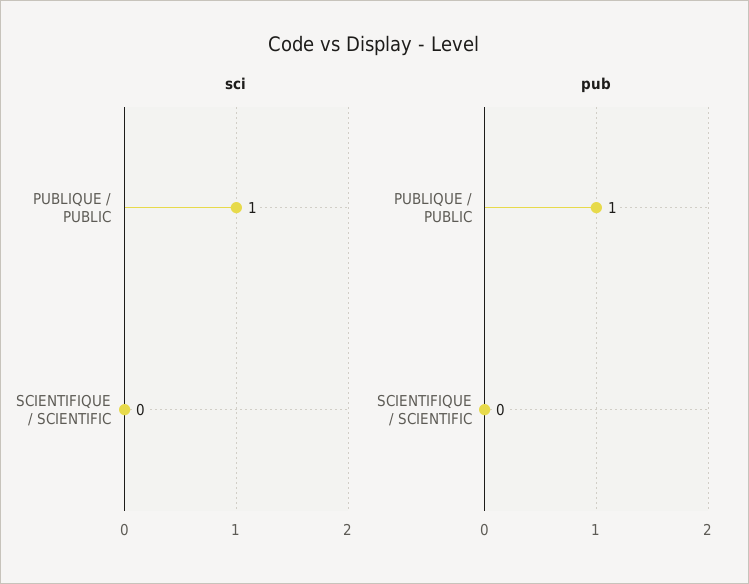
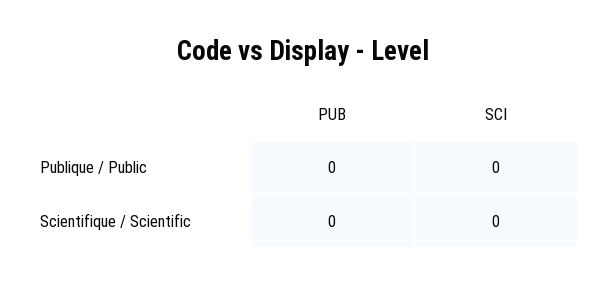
  {
    "sci": {
-     "PUBLIQUE / PUBLIC": 1,
+     "PUBLIQUE / PUBLIC": 0,
      "SCIENTIFIQUE / SCIENTIFIC": 0
    },
    "pub": {
-     "PUBLIQUE / PUBLIC": 1,
+     "PUBLIQUE / PUBLIC": 0,
      "SCIENTIFIQUE / SCIENTIFIC": 0
    }
  }

